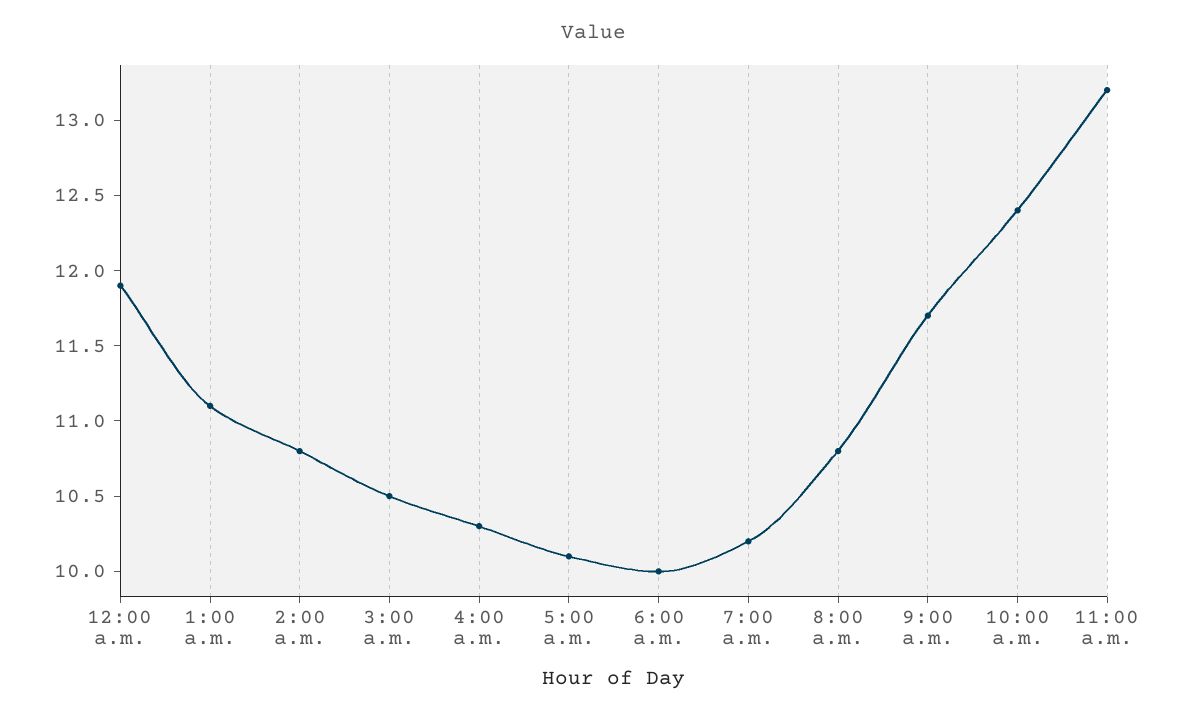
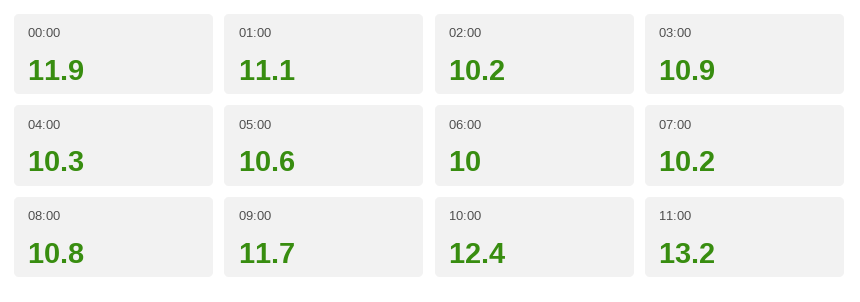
  {
    "12:00 a.m.": 11.9,
    "1:00 a.m.": 11.1,
-   "2:00 a.m.": 10.8,
+   "2:00 a.m.": 10.2,
-   "3:00 a.m.": 10.5,
+   "3:00 a.m.": 10.9,
    "4:00 a.m.": 10.3,
-   "5:00 a.m.": 10.1,
+   "5:00 a.m.": 10.6,
    "6:00 a.m.": 10,
    "7:00 a.m.": 10.2,
    "8:00 a.m.": 10.8,
    "9:00 a.m.": 11.7,
    "10:00 a.m.": 12.4,
    "11:00 a.m.": 13.2
  }

